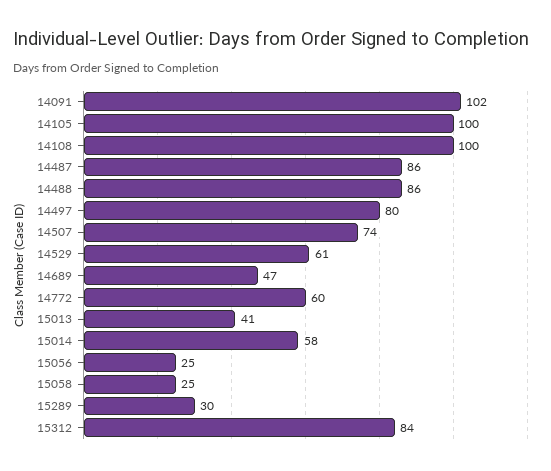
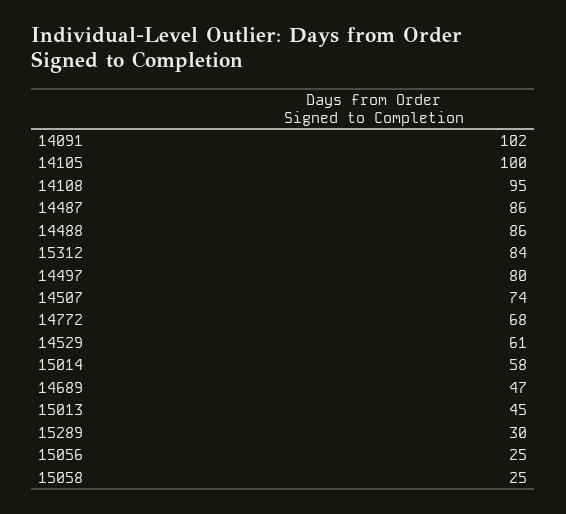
  {
    "14091": 102,
    "14105": 100,
-   "14108": 100,
+   "14108": 95,
    "14487": 86,
    "14488": 86,
    "14497": 80,
    "14507": 74,
    "14529": 61,
    "14689": 47,
-   "14772": 60,
+   "14772": 68,
-   "15013": 41,
+   "15013": 45,
    "15014": 58,
    "15056": 25,
    "15058": 25,
    "15289": 30,
    "15312": 84
  }

